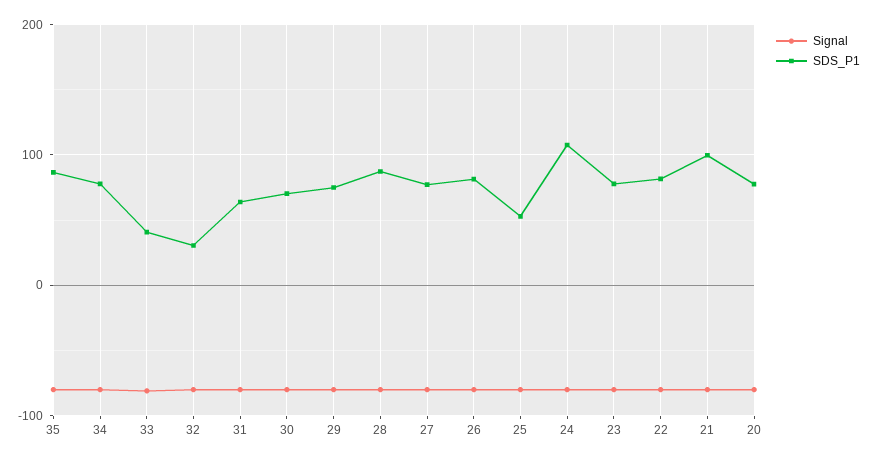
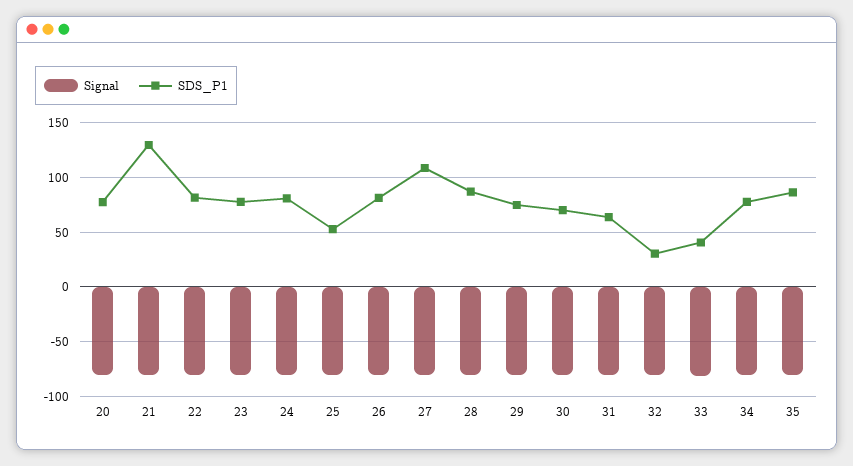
  {
    "Signal": {
      "35": -80,
      "34": -80,
      "33": -80,
      "32": -80,
      "31": -80,
      "30": -80,
      "29": -80,
      "28": -80,
      "27": -80,
      "26": -80,
      "25": -80,
      "24": -80,
      "23": -80,
      "22": -80,
      "21": -80,
      "20": -80
    },
    "SDS_P1": {
      "35": 90,
      "34": 80,
      "33": 40,
      "32": 30,
      "31": 60,
      "30": 70,
      "29": 70,
      "28": 90,
-     "27": 80,
+     "27": 110,
      "26": 80,
      "25": 50,
-     "24": 110,
+     "24": 80,
      "23": 80,
      "22": 80,
-     "21": 100,
+     "21": 130,
      "20": 80
    }
  }

